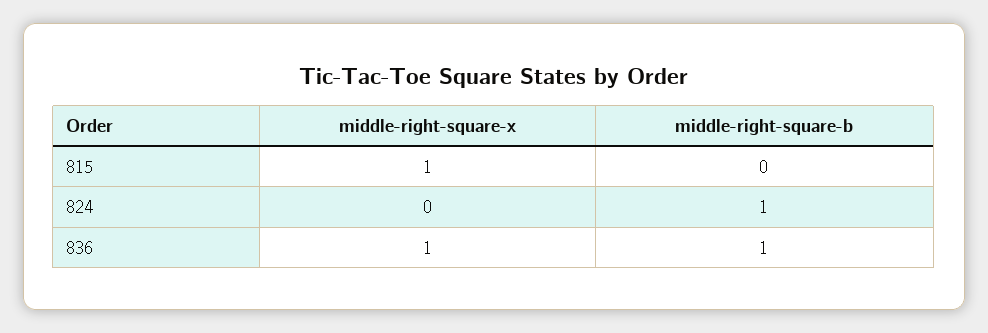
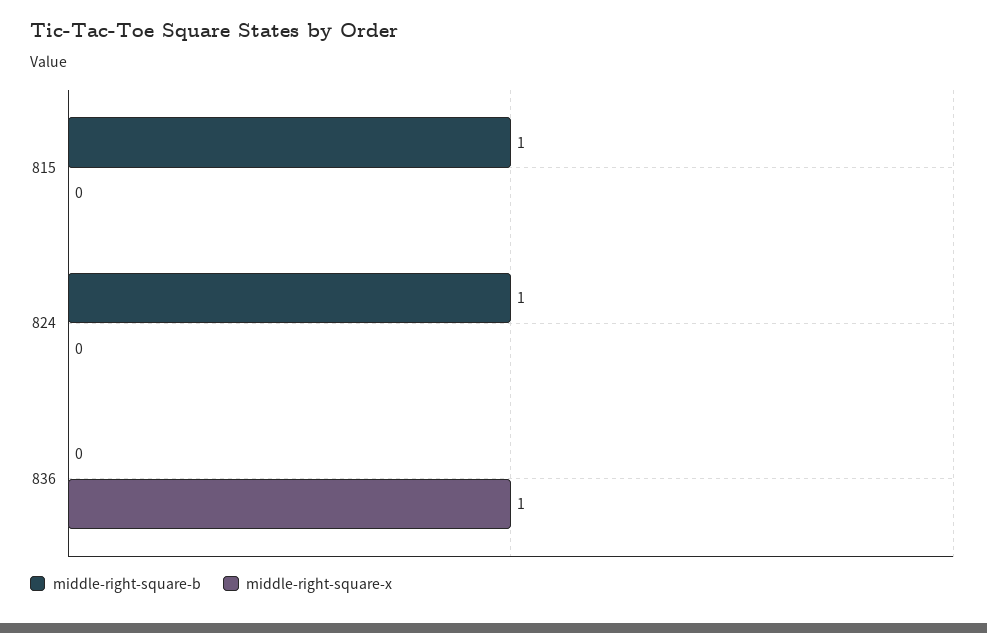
  {
    "middle-right-square-x": {
-     "815": 1,
+     "815": 0,
      "824": 0,
      "836": 1
    },
    "middle-right-square-b": {
-     "815": 0,
+     "815": 1,
      "824": 1,
-     "836": 1
+     "836": 0
    }
  }

